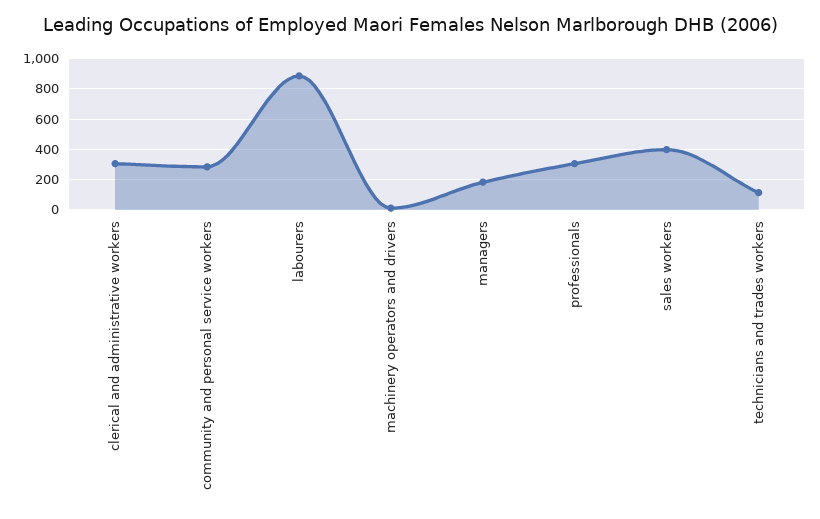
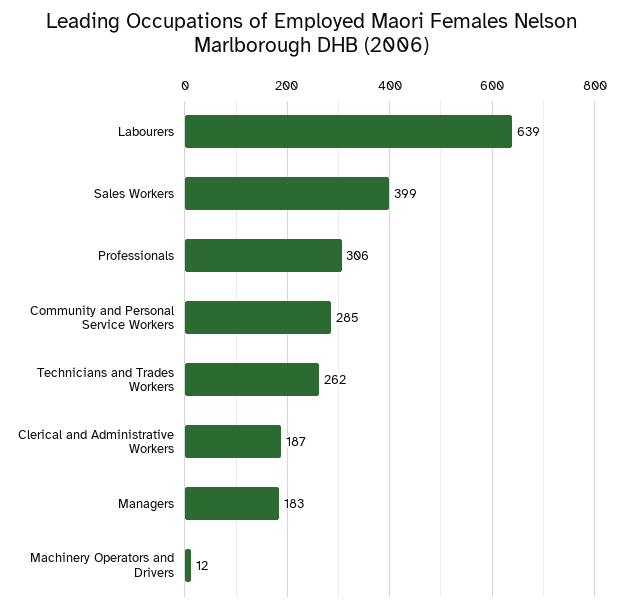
  {
-   "clerical and administrative workers": 300,
+   "clerical and administrative workers": 187,
    "community and personal service workers": 285,
-   "labourers": 900,
+   "labourers": 639,
    "machinery operators and drivers": 12,
    "managers": 183,
    "professionals": 306,
    "sales workers": 399,
-   "technicians and trades workers": 100
+   "technicians and trades workers": 262
  }

